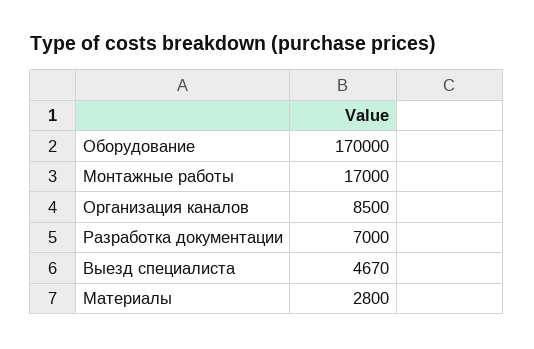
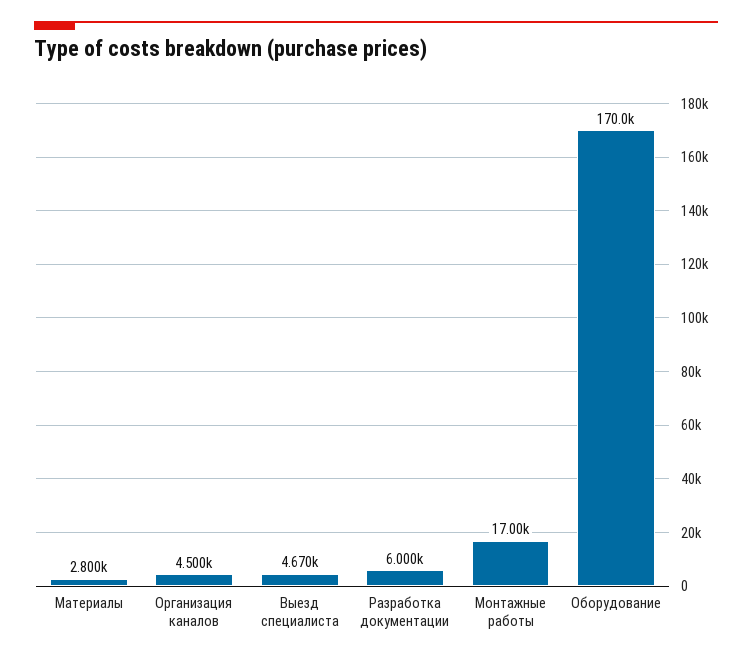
  {
    "Оборудование": 170000,
    "Монтажные работы": 17000,
-   "Организация каналов": 8500,
+   "Организация каналов": 4500,
-   "Разработка документации": 7000,
+   "Разработка документации": 6000,
    "Выезд специалиста": 4670,
    "Материалы": 2800
  }

